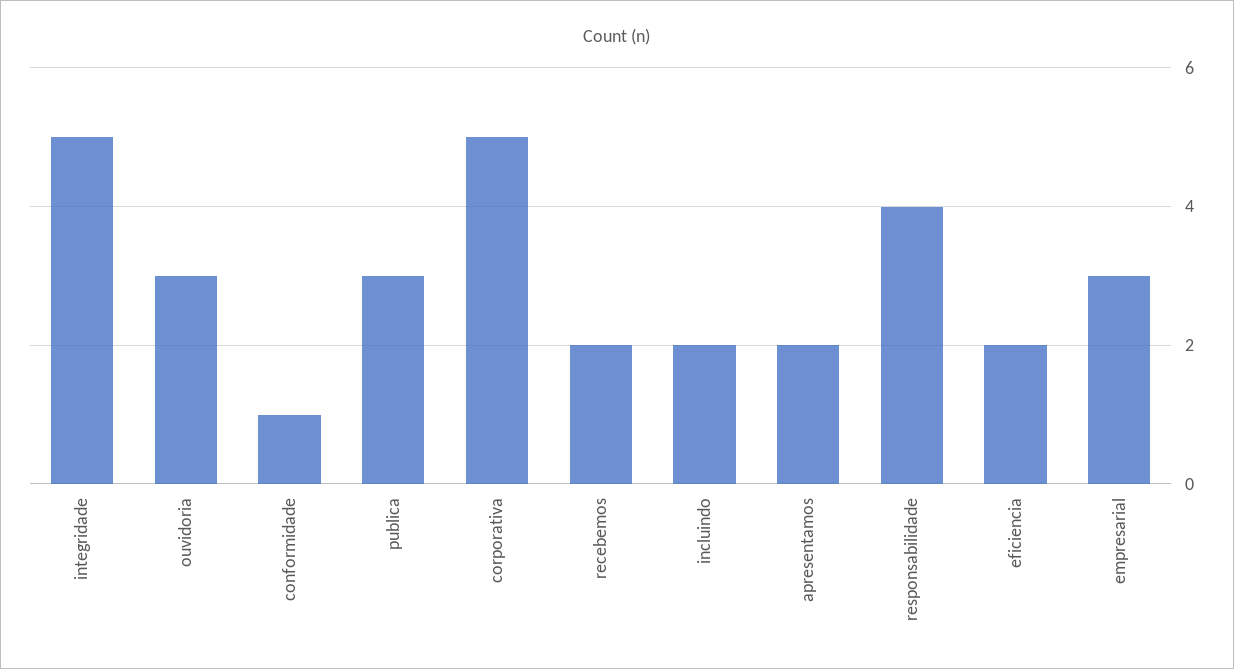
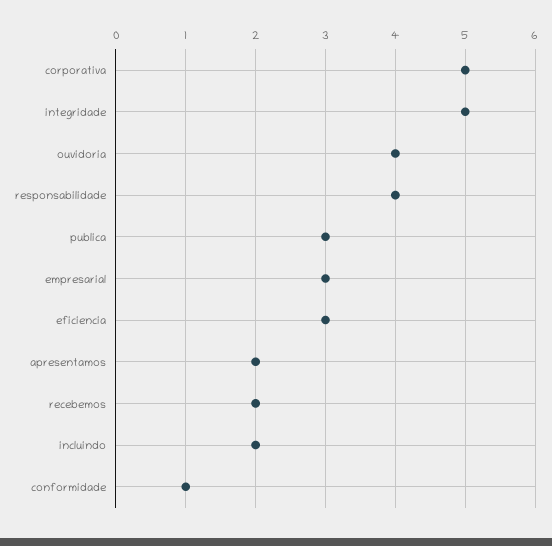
  {
    "integridade": 5,
-   "ouvidoria": 3,
+   "ouvidoria": 4,
    "conformidade": 1,
    "publica": 3,
    "corporativa": 5,
    "recebemos": 2,
    "incluindo": 2,
    "apresentamos": 2,
    "responsabilidade": 4,
-   "eficiencia": 2,
+   "eficiencia": 3,
    "empresarial": 3
  }

